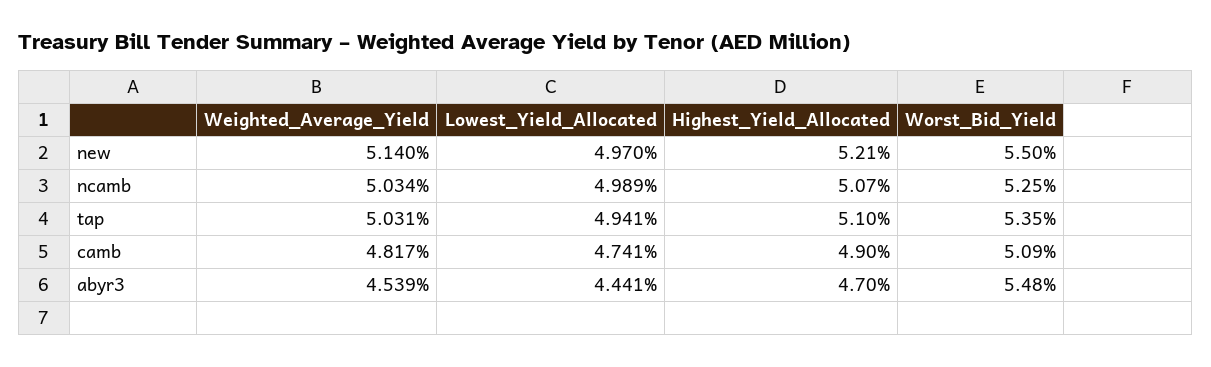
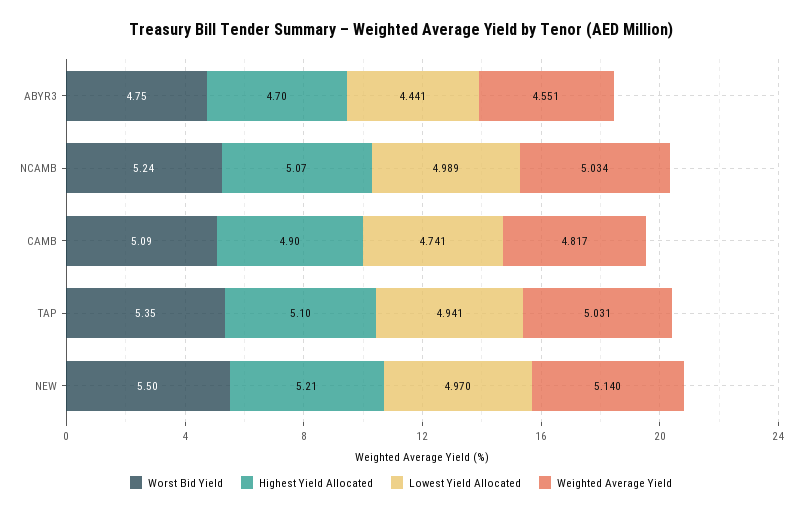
  {
    "Weighted_Average_Yield": {
      "new": 5.14,
      "ncamb": 5.034,
      "tap": 5.031,
      "camb": 4.817,
-     "abyr3": 4.539
+     "abyr3": 4.551
    },
    "Lowest_Yield_Allocated": {
      "new": 4.97,
      "ncamb": 4.989,
      "tap": 4.941,
      "camb": 4.741,
      "abyr3": 4.441
    },
    "Highest_Yield_Allocated": {
      "new": 5.21,
      "ncamb": 5.07,
      "tap": 5.1,
      "camb": 4.9,
      "abyr3": 4.7
    },
    "Worst_Bid_Yield": {
      "new": 5.5,
-     "ncamb": 5.25,
+     "ncamb": 5.24,
      "tap": 5.35,
      "camb": 5.09,
-     "abyr3": 5.48
+     "abyr3": 4.75
    }
  }

